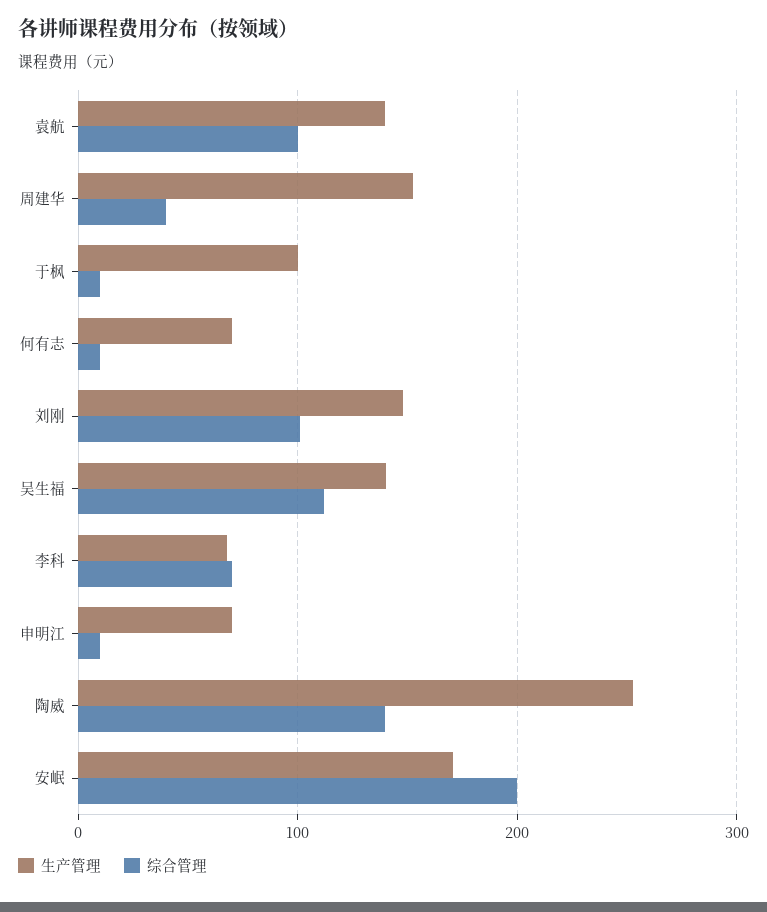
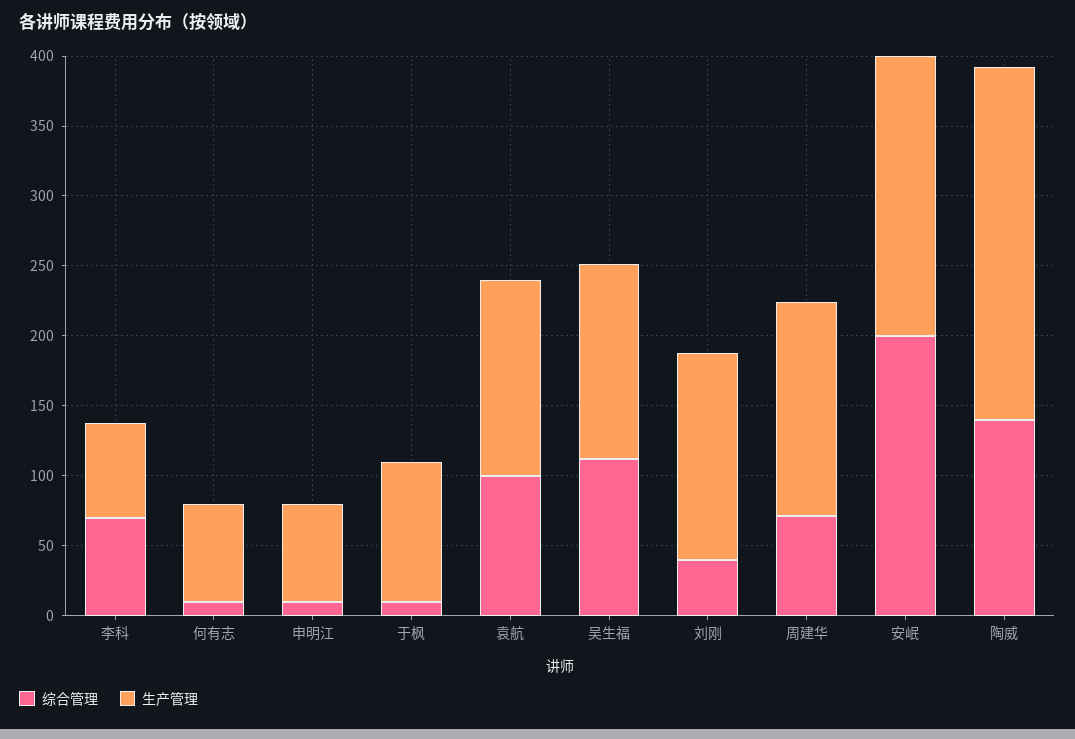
  {
    "生产管理": {
      "袁航": 140,
      "周建华": 150,
      "于枫": 100,
      "何有志": 70,
      "刘刚": 150,
      "吴生福": 140,
      "李科": 70,
      "申明江": 70,
      "陶威": 250,
-     "安岷": 170
+     "安岷": 200
    },
    "综合管理": {
      "袁航": 100,
-     "周建华": 40,
+     "周建华": 70,
      "于枫": 10,
      "何有志": 10,
-     "刘刚": 100,
+     "刘刚": 40,
      "吴生福": 110,
      "李科": 70,
      "申明江": 10,
      "陶威": 140,
      "安岷": 200
    }
  }

